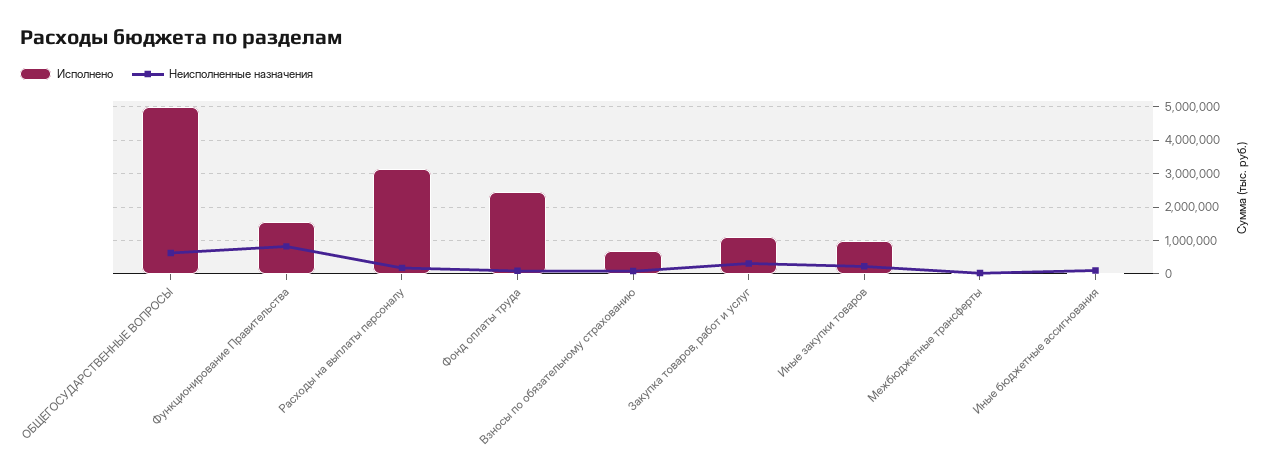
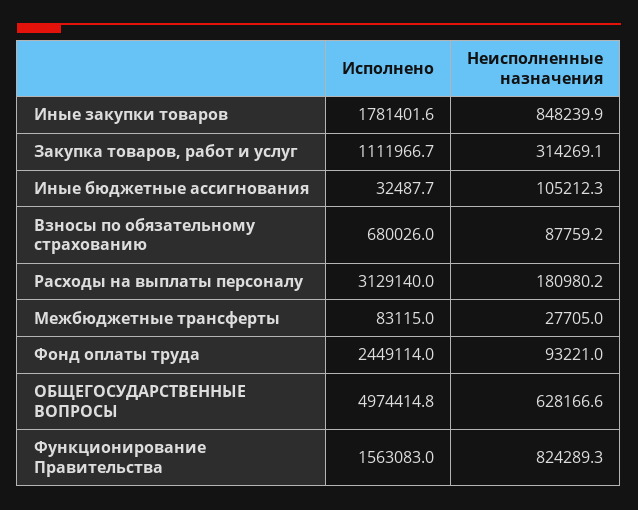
  {
    "Исполнено": {
      "ОБЩЕГОСУДАРСТВЕННЫЕ ВОПРОСЫ": 4974414.8,
      "Функционирование Правительства": 1563083,
      "Расходы на выплаты персоналу": 3129140,
      "Фонд оплаты труда": 2449114,
      "Взносы по обязательному страхованию": 680026,
      "Закупка товаров, работ и услуг": 1111966.7,
-     "Иные закупки товаров": 1000000,
+     "Иные закупки товаров": 1781401.6,
      "Межбюджетные трансферты": 83115,
      "Иные бюджетные ассигнования": 32487.7
    },
    "Неисполненные назначения": {
      "ОБЩЕГОСУДАРСТВЕННЫЕ ВОПРОСЫ": 628166.6,
      "Функционирование Правительства": 824289.3,
      "Расходы на выплаты персоналу": 180980.2,
      "Фонд оплаты труда": 93221,
      "Взносы по обязательному страхованию": 87759.2,
      "Закупка товаров, работ и услуг": 314269.1,
-     "Иные закупки товаров": 200000,
+     "Иные закупки товаров": 848239.9,
      "Межбюджетные трансферты": 27705,
      "Иные бюджетные ассигнования": 105212.3
    }
  }

